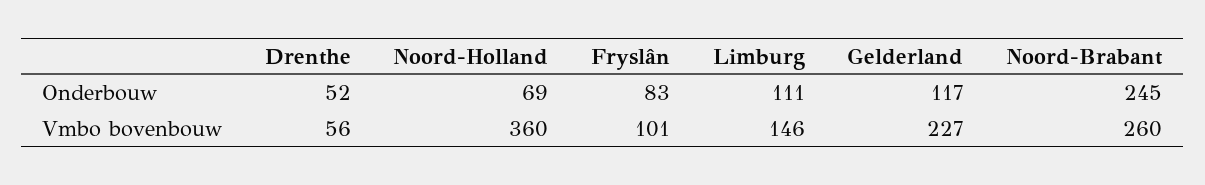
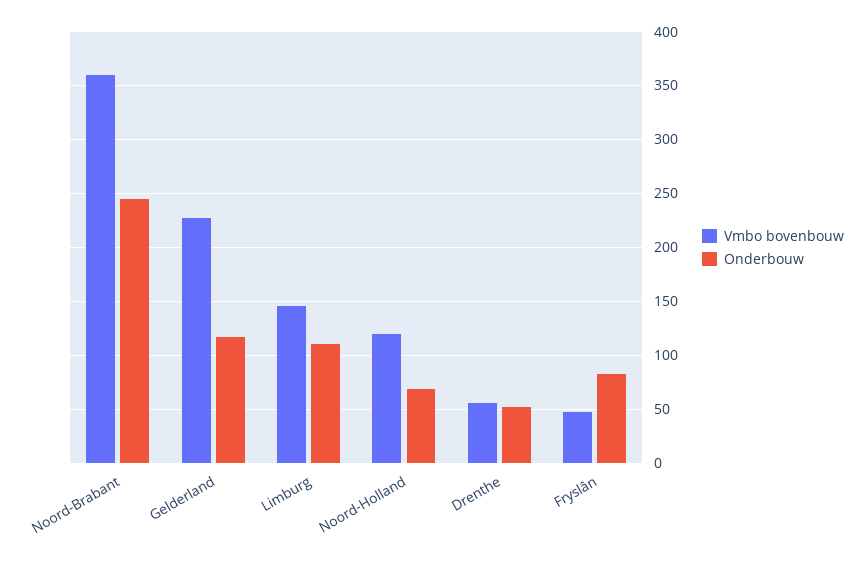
  {
    "Onderbouw": {
      "Drenthe": 52,
      "Noord-Holland": 69,
      "Fryslân": 83,
      "Limburg": 111,
      "Gelderland": 117,
      "Noord-Brabant": 245
    },
    "Vmbo bovenbouw": {
      "Drenthe": 56,
-     "Noord-Holland": 360,
+     "Noord-Holland": 120,
-     "Fryslân": 101,
+     "Fryslân": 50,
      "Limburg": 146,
      "Gelderland": 227,
-     "Noord-Brabant": 260
+     "Noord-Brabant": 360
    }
  }

